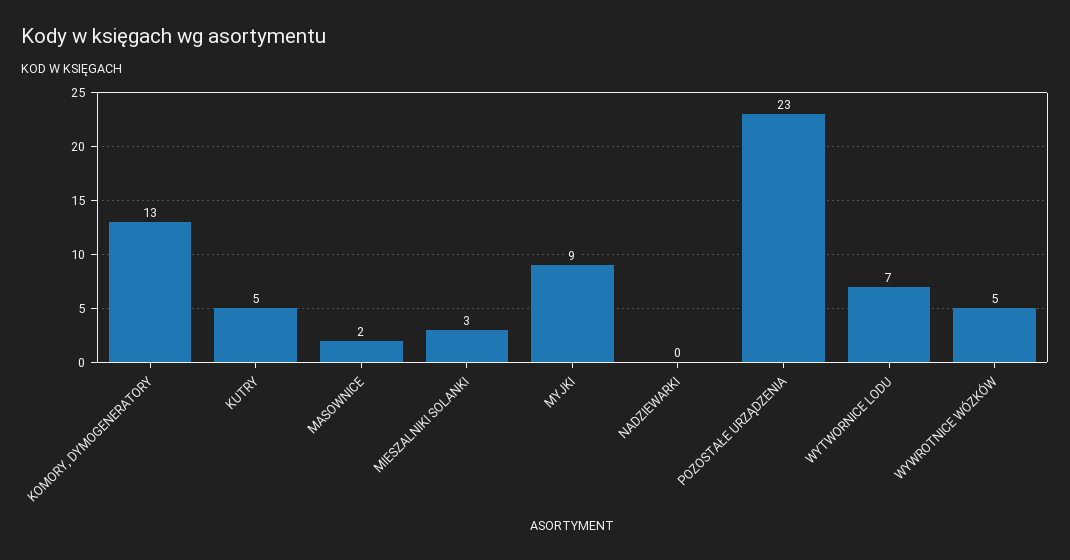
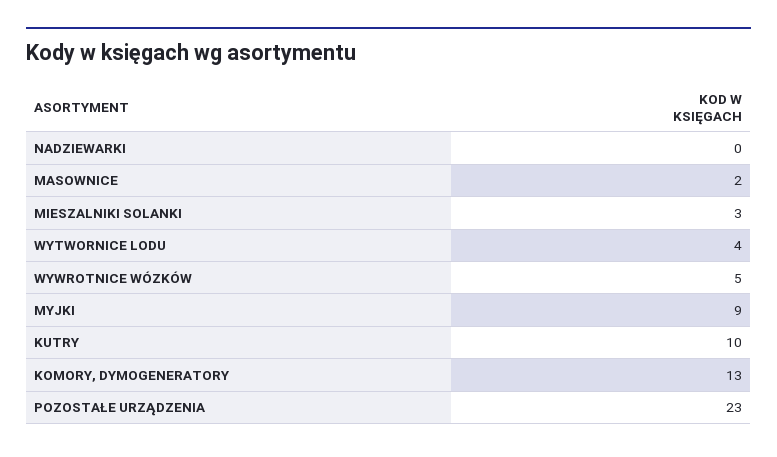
  {
    "KOMORY, DYMOGENERATORY": 13,
-   "KUTRY": 5,
+   "KUTRY": 10,
    "MASOWNICE": 2,
    "MIESZALNIKI SOLANKI": 3,
    "MYJKI": 9,
    "NADZIEWARKI": 0,
    "POZOSTAŁE URZĄDZENIA": 23,
-   "WYTWORNICE LODU": 7,
+   "WYTWORNICE LODU": 4,
    "WYWROTNICE WÓZKÓW": 5
  }

